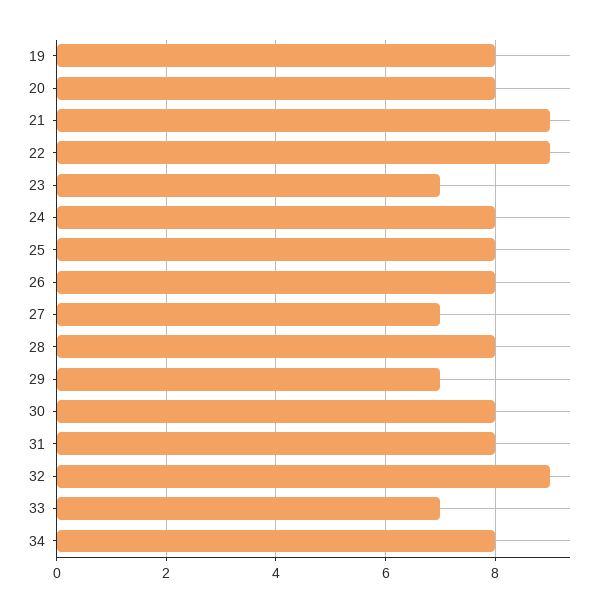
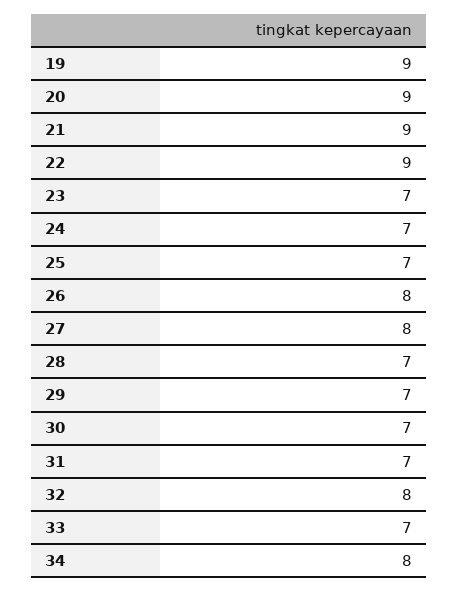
  {
-   "19": 8,
+   "19": 9,
-   "20": 8,
+   "20": 9,
    "21": 9,
    "22": 9,
    "23": 7,
-   "24": 8,
+   "24": 7,
-   "25": 8,
+   "25": 7,
    "26": 8,
-   "27": 7,
+   "27": 8,
-   "28": 8,
+   "28": 7,
    "29": 7,
-   "30": 8,
+   "30": 7,
-   "31": 8,
+   "31": 7,
-   "32": 9,
+   "32": 8,
    "33": 7,
    "34": 8
  }

